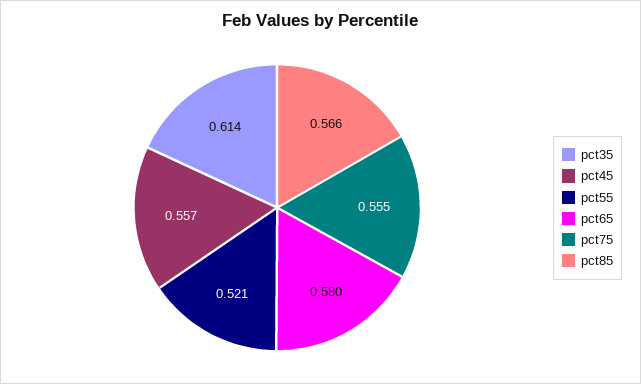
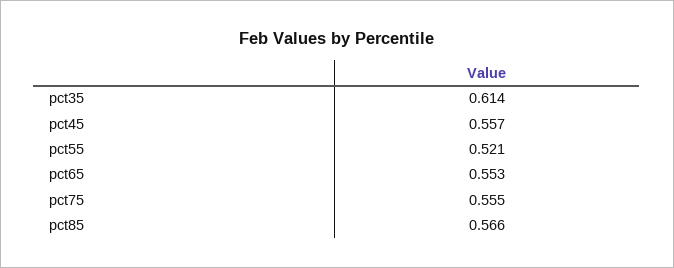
  {
    "pct35": 0.614,
    "pct45": 0.557,
    "pct55": 0.521,
-   "pct65": 0.58,
+   "pct65": 0.553,
    "pct75": 0.555,
    "pct85": 0.566
  }

